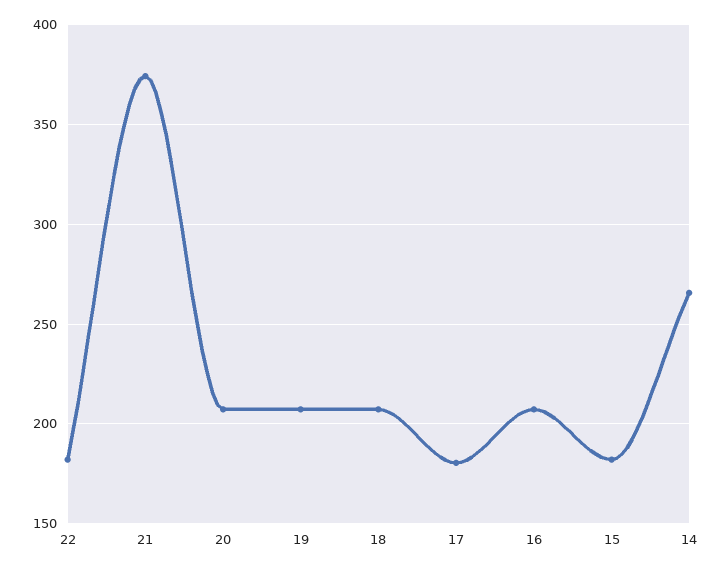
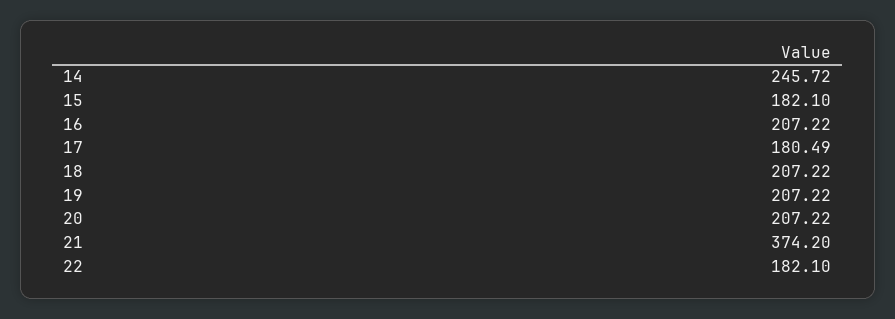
  {
    "22": 182.1,
    "21": 374.2,
    "20": 207.22,
    "19": 207.22,
    "18": 207.22,
    "17": 180.49,
    "16": 207.22,
    "15": 182.1,
-   "14": 265
+   "14": 245.72
  }

